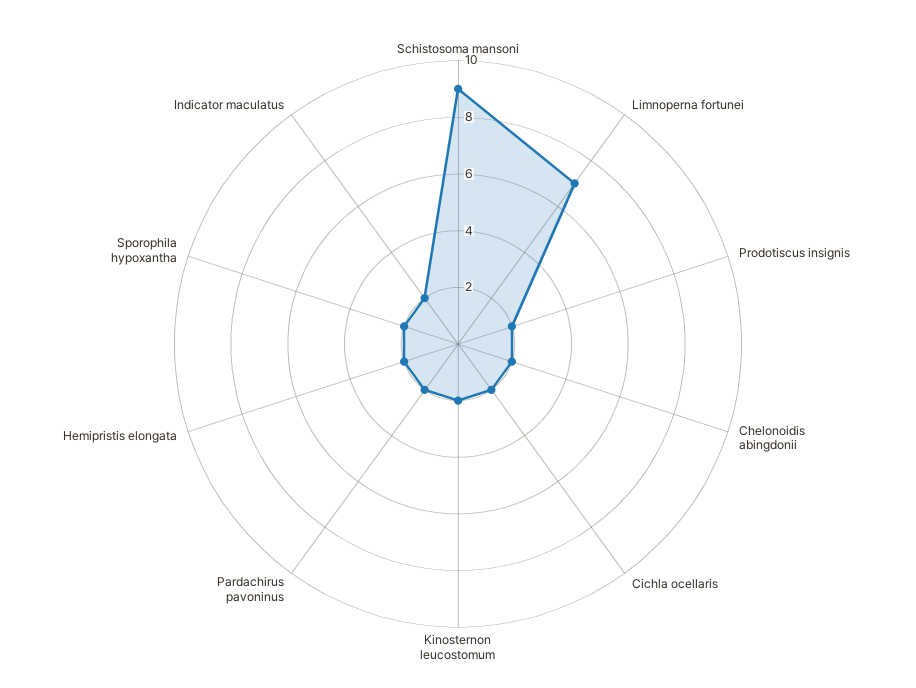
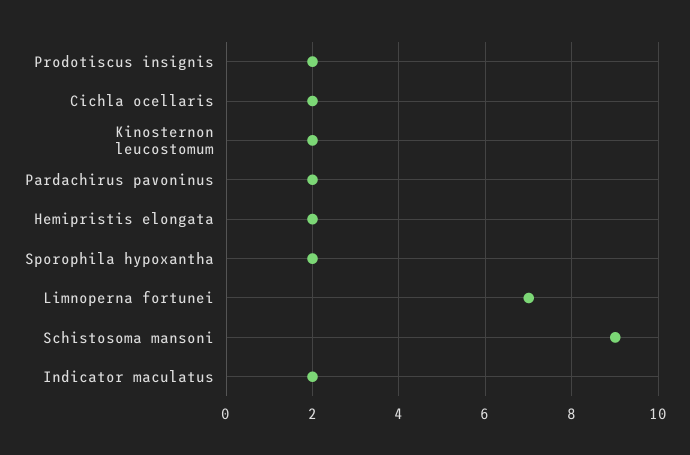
  {
    "Schistosoma mansoni": 9,
    "Limnoperna fortunei": 7,
    "Prodotiscus insignis": 2,
-   "Chelonoidis abingdonii": 2,
    "Cichla ocellaris": 2,
    "Kinosternon leucostomum": 2,
    "Pardachirus pavoninus": 2,
    "Hemipristis elongata": 2,
    "Sporophila hypoxantha": 2,
    "Indicator maculatus": 2
  }

